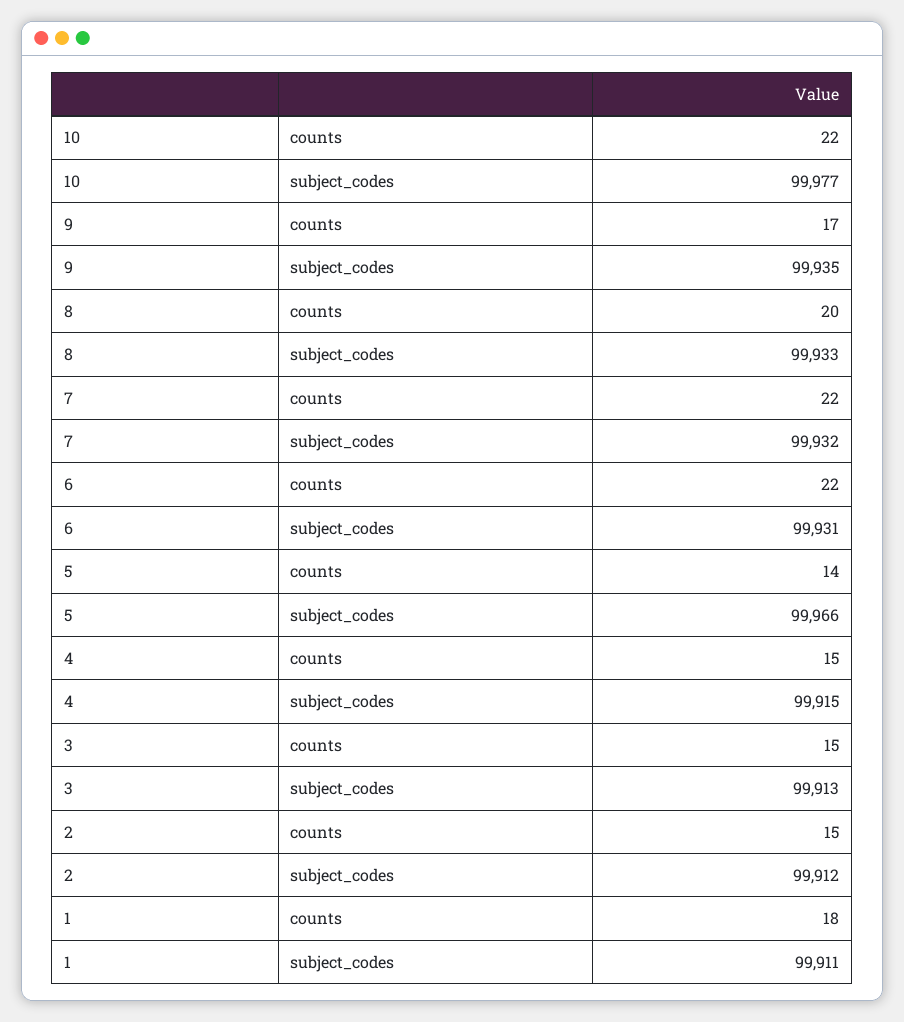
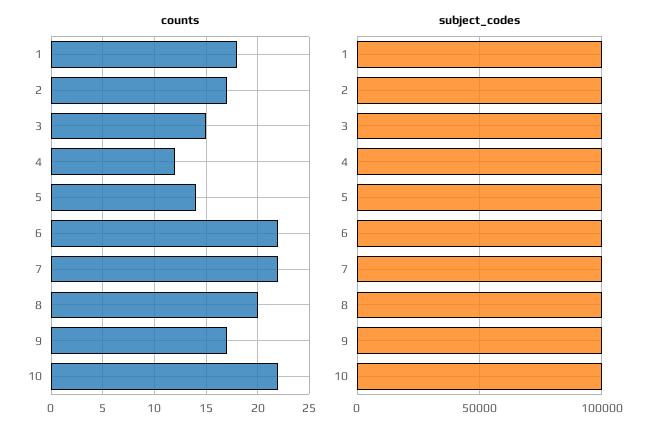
  {
    "counts": {
      "10": 22,
      "9": 17,
      "8": 20,
      "7": 22,
      "6": 22,
      "5": 14,
-     "4": 15,
+     "4": 12,
      "3": 15,
-     "2": 15,
+     "2": 17,
      "1": 18
    },
    "subject_codes": {
      "10": 99977,
      "9": 99935,
      "8": 99933,
      "7": 99932,
      "6": 99931,
      "5": 99966,
      "4": 99915,
      "3": 99913,
      "2": 99912,
      "1": 99911
    }
  }

